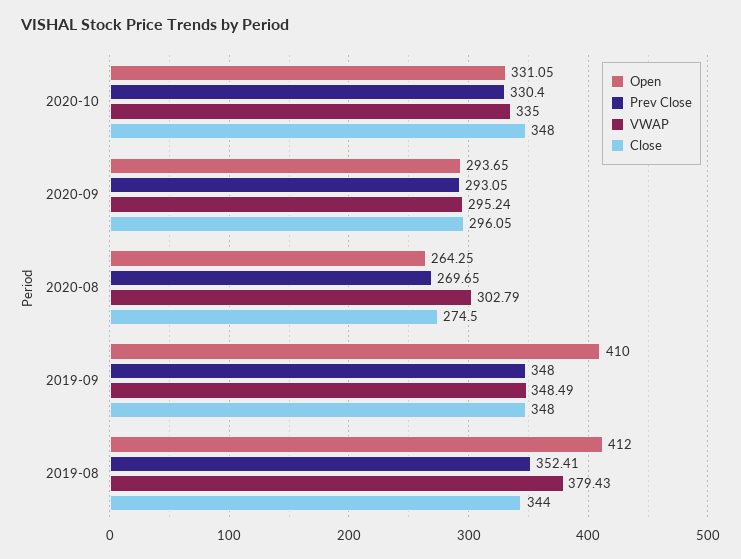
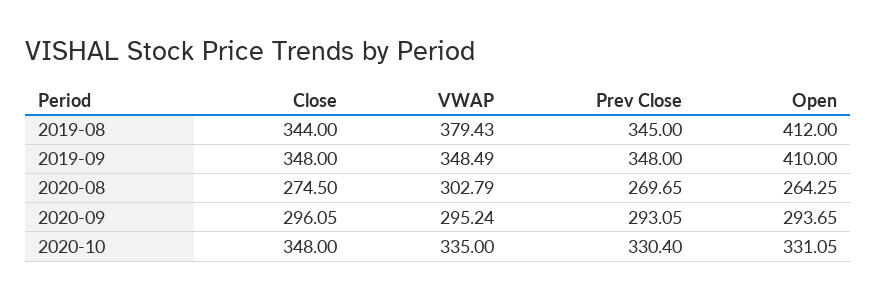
  {
    "Open": {
      "2020-10": 331.05,
      "2020-09": 293.65,
      "2020-08": 264.25,
      "2019-09": 410,
      "2019-08": 412
    },
    "Prev Close": {
      "2020-10": 330.4,
      "2020-09": 293.05,
      "2020-08": 269.65,
      "2019-09": 348,
-     "2019-08": 352.41
+     "2019-08": 345
    },
    "VWAP": {
      "2020-10": 335,
      "2020-09": 295.24,
      "2020-08": 302.79,
      "2019-09": 348.49,
      "2019-08": 379.43
    },
    "Close": {
      "2020-10": 348,
      "2020-09": 296.05,
      "2020-08": 274.5,
      "2019-09": 348,
      "2019-08": 344
    }
  }

